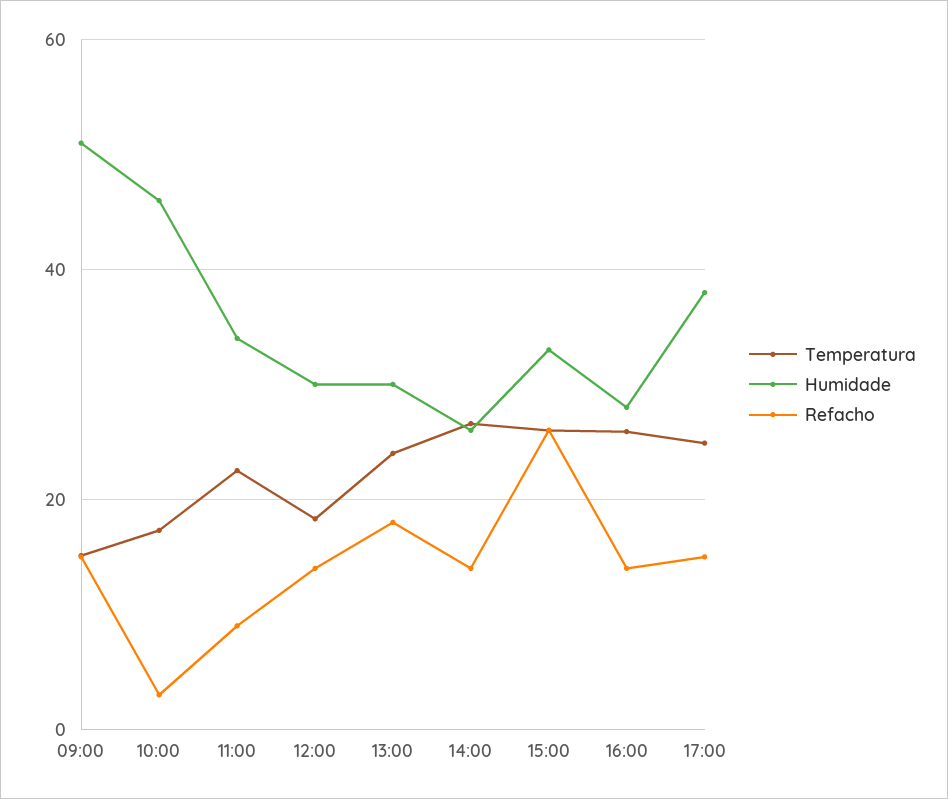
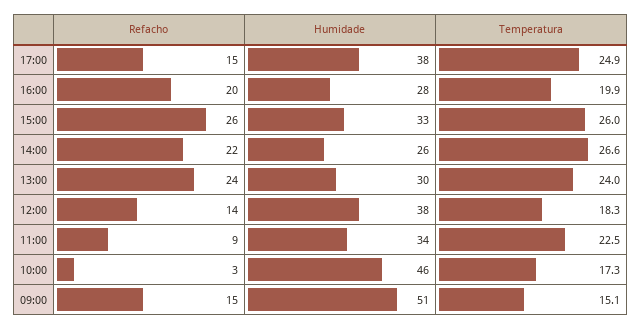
  {
    "Temperatura": {
      "09:00": 15.1,
      "10:00": 17.3,
      "11:00": 22.5,
      "12:00": 18.3,
      "13:00": 24,
      "14:00": 26.6,
      "15:00": 26,
-     "16:00": 26,
+     "16:00": 19.9,
      "17:00": 24.9
    },
    "Humidade": {
      "09:00": 51,
      "10:00": 46,
      "11:00": 34,
-     "12:00": 30,
+     "12:00": 38,
      "13:00": 30,
      "14:00": 26,
      "15:00": 33,
      "16:00": 28,
      "17:00": 38
    },
    "Refacho": {
      "09:00": 15,
      "10:00": 3,
      "11:00": 9,
      "12:00": 14,
-     "13:00": 18,
+     "13:00": 24,
-     "14:00": 14,
+     "14:00": 22,
      "15:00": 26,
-     "16:00": 14,
+     "16:00": 20,
      "17:00": 15
    }
  }

